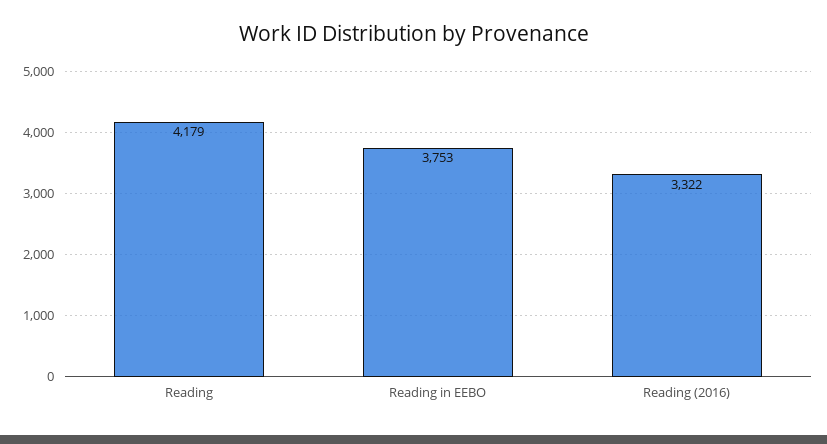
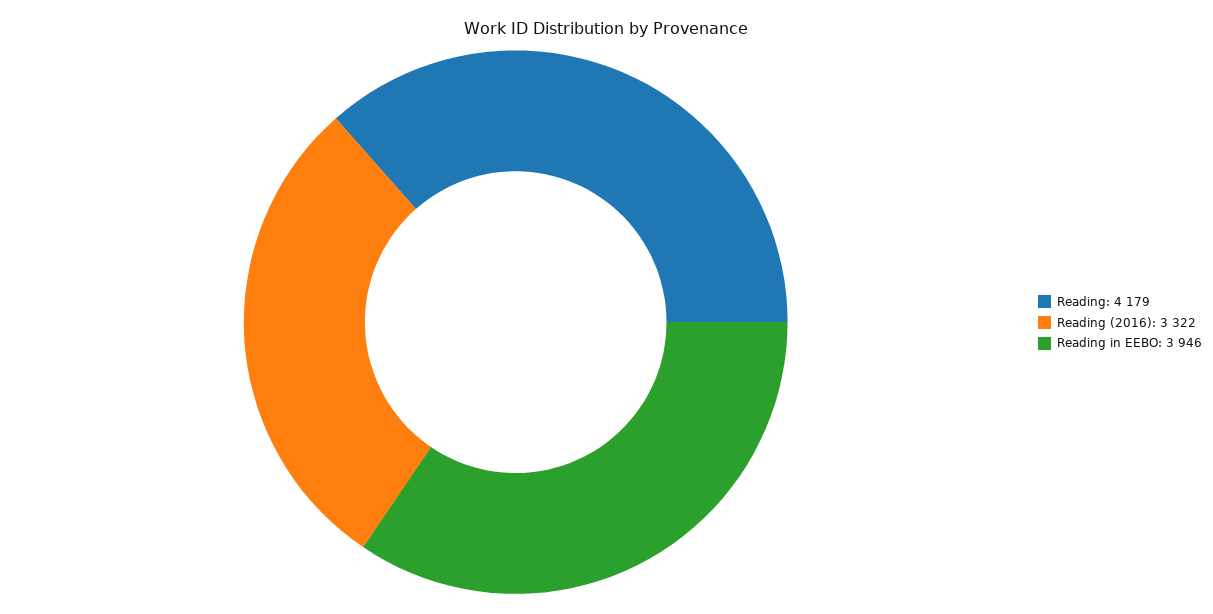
  {
    "Reading": 4179,
-   "Reading in EEBO": 3753,
+   "Reading in EEBO": 3946,
    "Reading (2016)": 3322
  }

